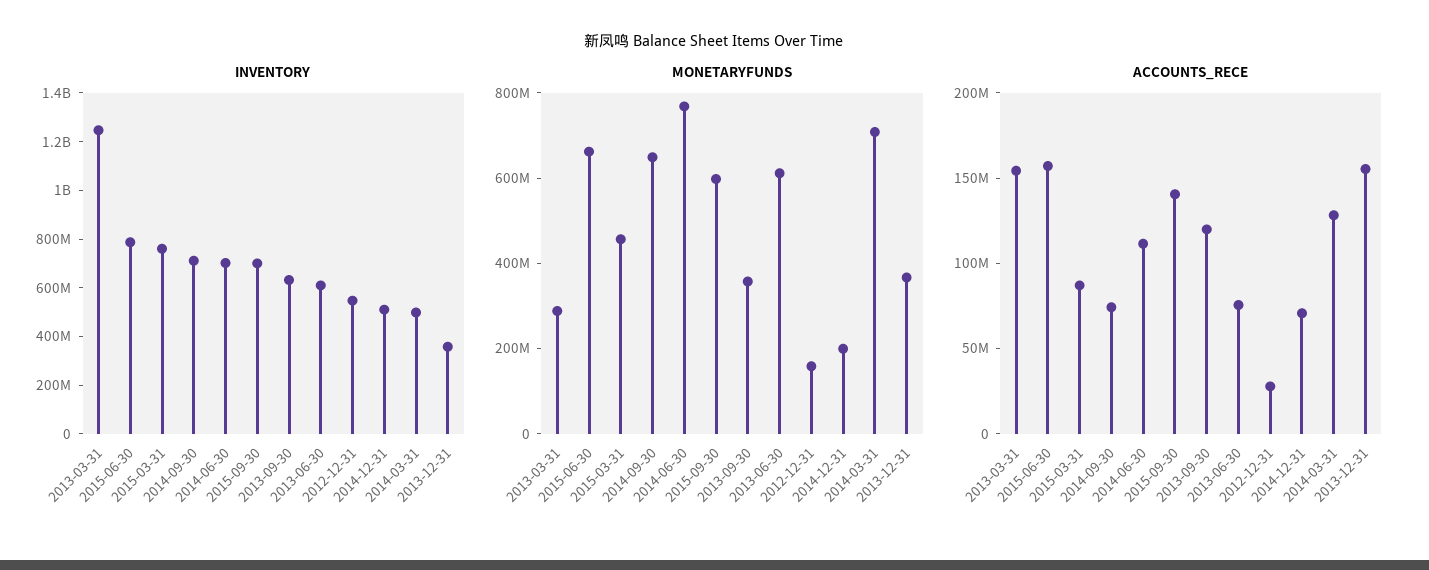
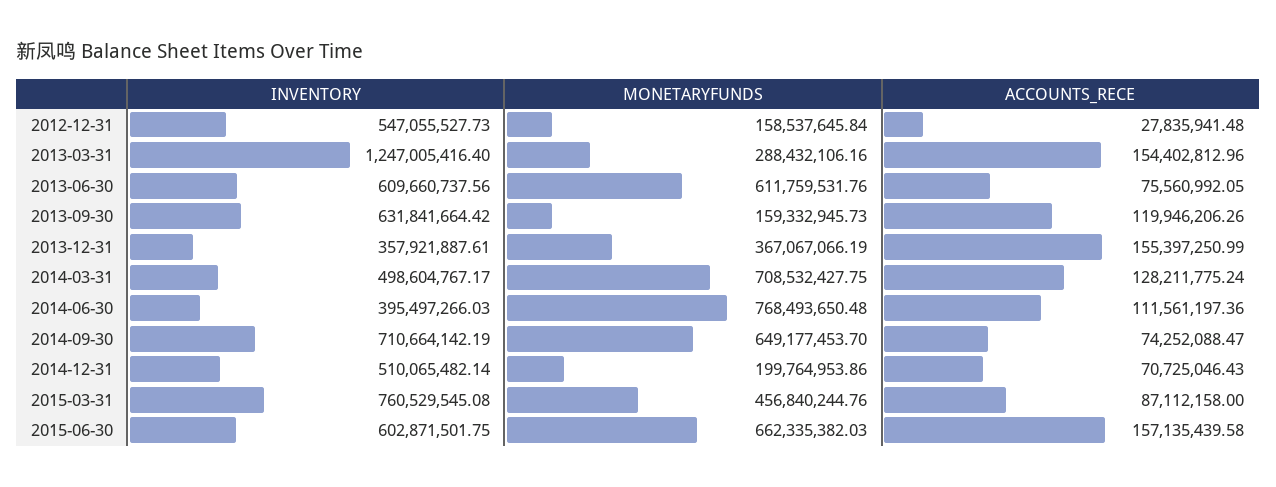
  {
    "INVENTORY": {
      "2013-03-31": 1247005416.4,
-     "2015-06-30": 800000000,
+     "2015-06-30": 602871501.75,
      "2015-03-31": 760529545.08,
      "2014-09-30": 710664142.19,
-     "2014-06-30": 700000000,
+     "2014-06-30": 395497266.03,
-     "2015-09-30": 700000000,
      "2013-09-30": 631841664.42,
      "2013-06-30": 609660737.56,
      "2012-12-31": 547055527.73,
      "2014-12-31": 510065482.14,
      "2014-03-31": 498604767.17,
      "2013-12-31": 357921887.61
    },
    "MONETARYFUNDS": {
      "2013-03-31": 288432106.16,
      "2015-06-30": 662335382.03,
      "2015-03-31": 456840244.76,
      "2014-09-30": 649177453.7,
      "2014-06-30": 768493650.48,
-     "2015-09-30": 600000000,
-     "2013-09-30": 350000000,
+     "2013-09-30": 159332945.73,
      "2013-06-30": 611759531.76,
      "2012-12-31": 158537645.84,
      "2014-12-31": 199764953.86,
      "2014-03-31": 708532427.75,
      "2013-12-31": 367067066.19
    },
    "ACCOUNTS_RECE": {
      "2013-03-31": 154402812.96,
      "2015-06-30": 157135439.58,
      "2015-03-31": 87112158,
      "2014-09-30": 74252088.47,
      "2014-06-30": 111561197.36,
-     "2015-09-30": 140000000,
      "2013-09-30": 119946206.26,
      "2013-06-30": 75560992.05,
      "2012-12-31": 27835941.48,
      "2014-12-31": 70725046.43,
      "2014-03-31": 128211775.24,
      "2013-12-31": 155397250.99
    }
  }

